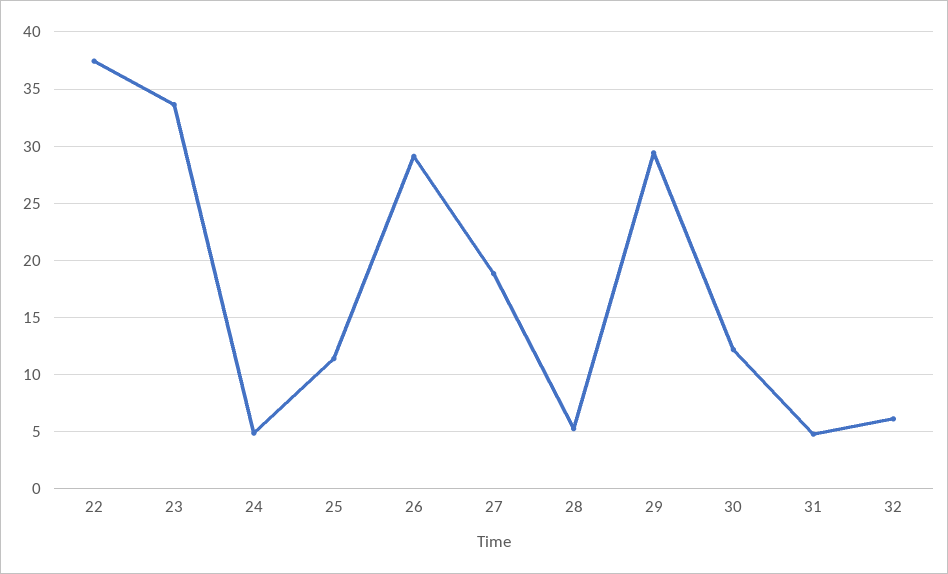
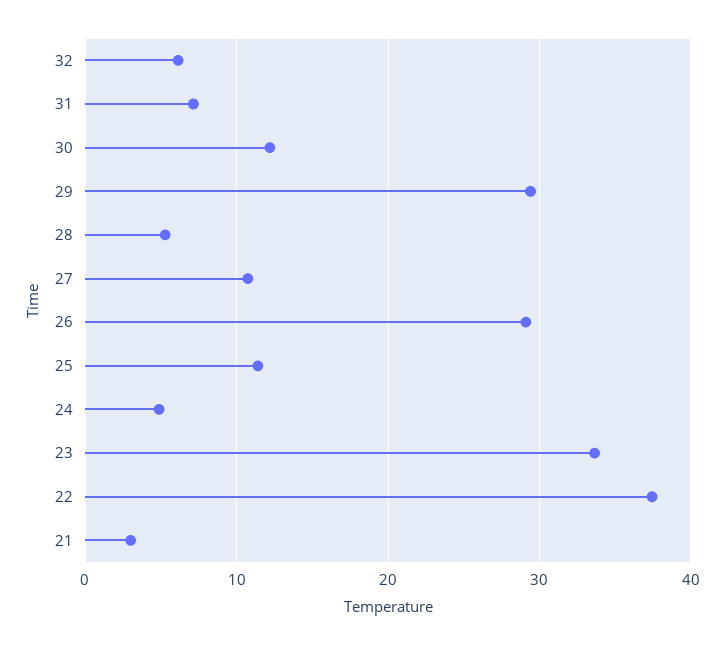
  {
    "22": 37,
    "23": 34,
    "24": 5,
    "25": 11,
    "26": 29,
-   "27": 19,
+   "27": 11,
    "28": 5,
    "29": 29,
    "30": 12,
-   "31": 5,
+   "31": 7,
-   "32": 6
+   "32": 6,
+   "21": 3
  }

